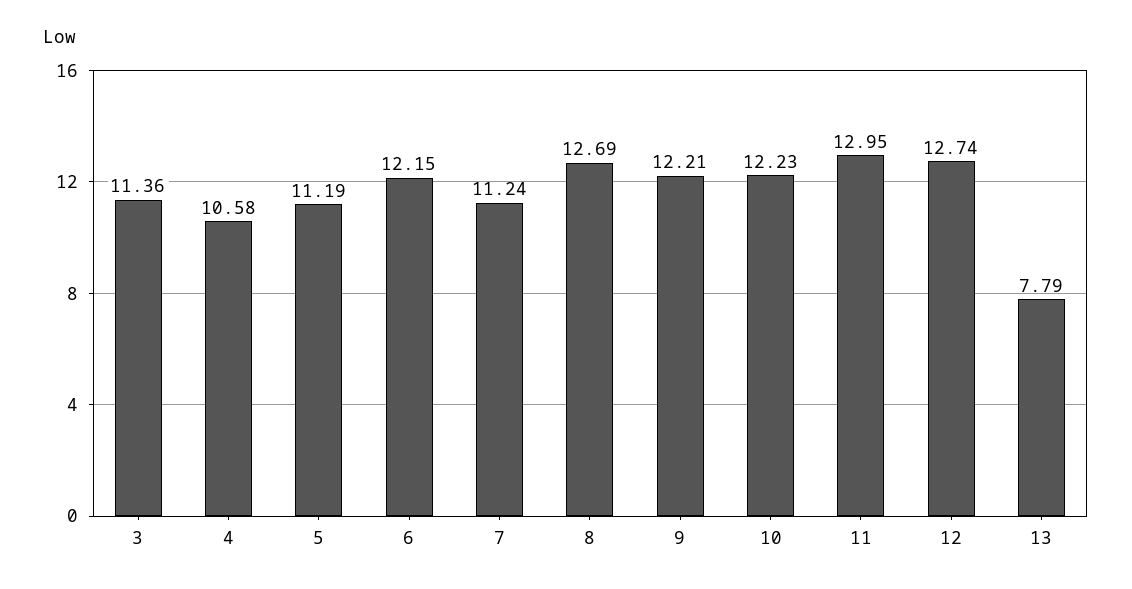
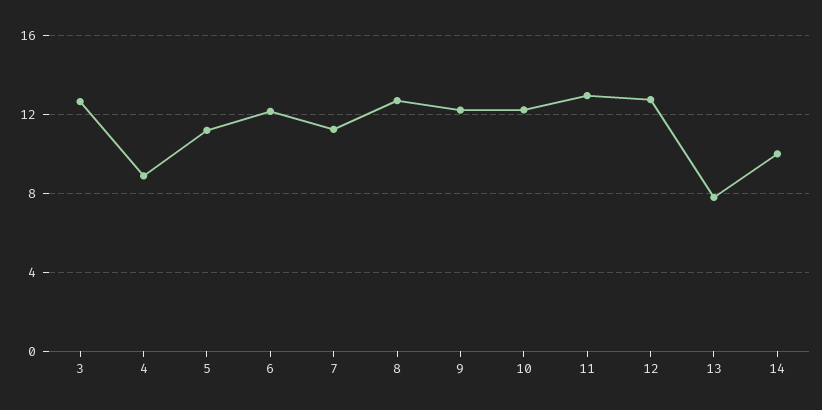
  {
-   "3": 11.36,
+   "3": 12.5,
-   "4": 10.58,
+   "4": 9,
    "5": 11.19,
    "6": 12.15,
    "7": 11.24,
    "8": 12.69,
    "9": 12.21,
    "10": 12.23,
    "11": 12.95,
    "12": 12.74,
-   "13": 7.79
+   "13": 7.79,
+   "14": 10
  }

